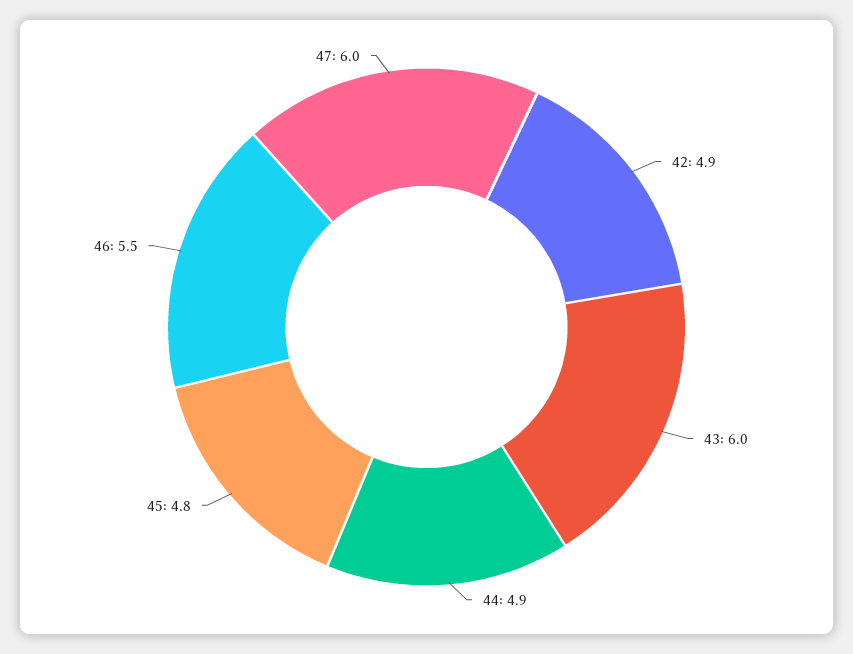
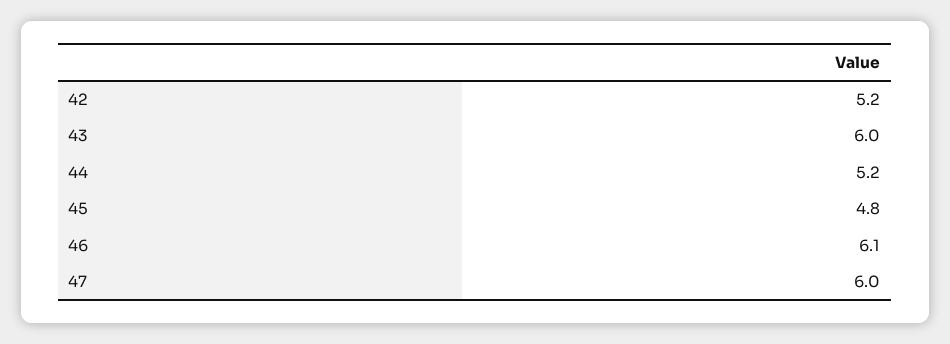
  {
-   "42": 4.9,
+   "42": 5.2,
    "43": 6,
-   "44": 4.9,
+   "44": 5.2,
    "45": 4.8,
-   "46": 5.5,
+   "46": 6.1,
    "47": 6
  }

